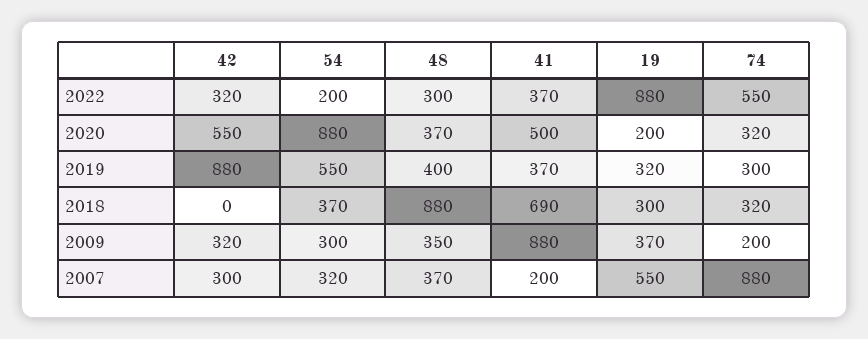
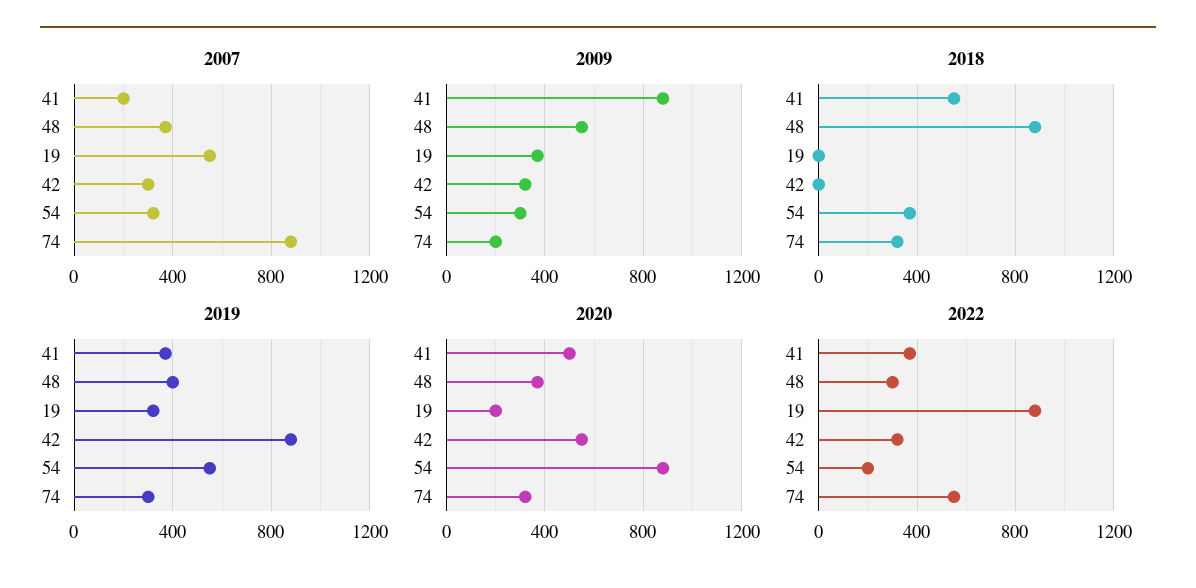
  {
    "2022": {
      "42": 320,
      "54": 200,
      "48": 300,
      "41": 370,
      "19": 880,
      "74": 550
    },
    "2020": {
      "42": 550,
      "54": 880,
      "48": 370,
      "41": 500,
      "19": 200,
      "74": 320
    },
    "2019": {
      "42": 880,
      "54": 550,
      "48": 400,
      "41": 370,
      "19": 320,
      "74": 300
    },
    "2018": {
      "42": 0,
      "54": 370,
      "48": 880,
-     "41": 690,
+     "41": 550,
-     "19": 300,
+     "19": 0,
      "74": 320
    },
    "2009": {
      "42": 320,
      "54": 300,
-     "48": 350,
+     "48": 550,
      "41": 880,
      "19": 370,
      "74": 200
    },
    "2007": {
      "42": 300,
      "54": 320,
      "48": 370,
      "41": 200,
      "19": 550,
      "74": 880
    }
  }

